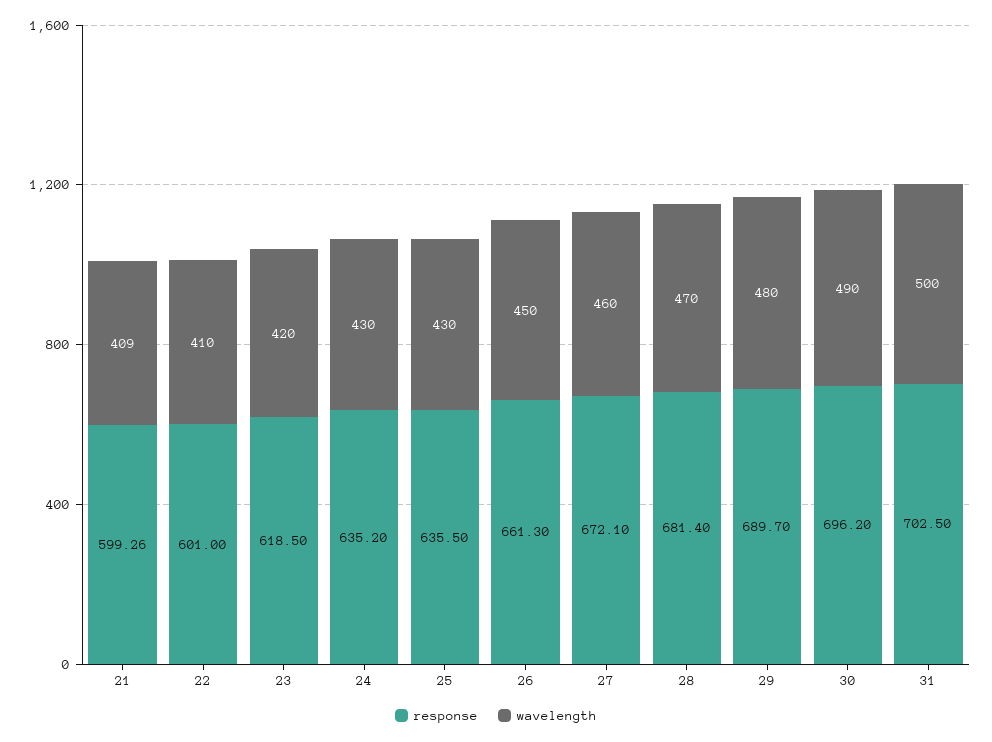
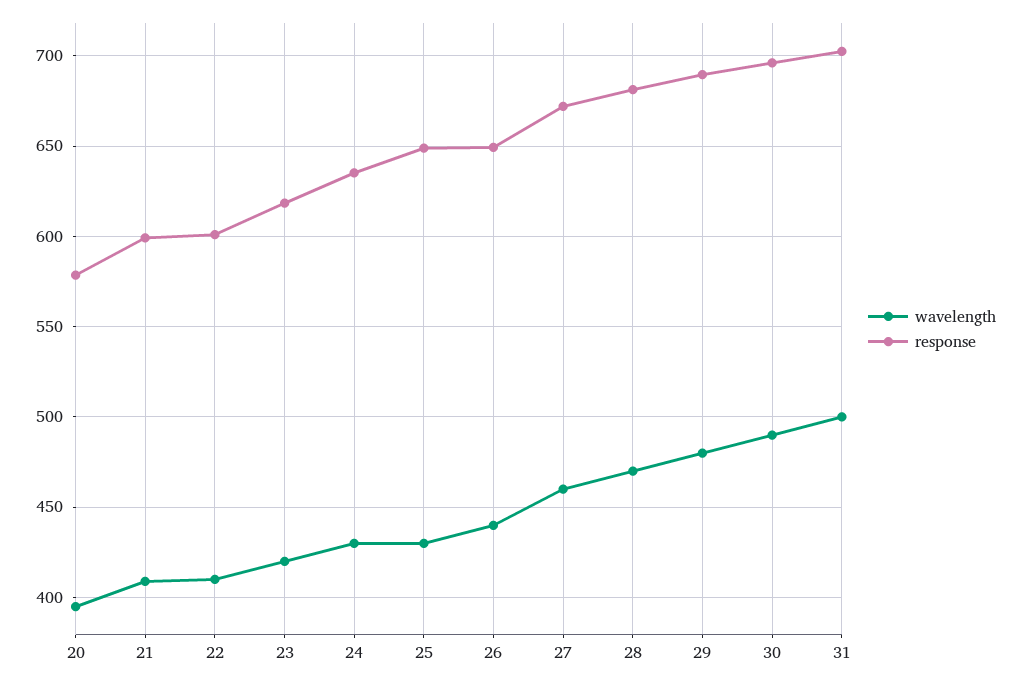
  {
    "response": {
      "21": 599.26,
      "22": 601,
      "23": 618.5,
      "24": 635.2,
-     "25": 635.5,
+     "25": 650,
-     "26": 661.3,
+     "26": 650,
      "27": 672.1,
      "28": 681.4,
      "29": 689.7,
      "30": 696.2,
-     "31": 702.5
+     "31": 702.5,
+     "20": 580
    },
    "wavelength": {
      "21": 409,
      "22": 410,
      "23": 420,
      "24": 430,
      "25": 430,
-     "26": 450,
+     "26": 440,
      "27": 460,
      "28": 470,
      "29": 480,
      "30": 490,
-     "31": 500
+     "31": 500,
+     "20": 395
    }
  }

